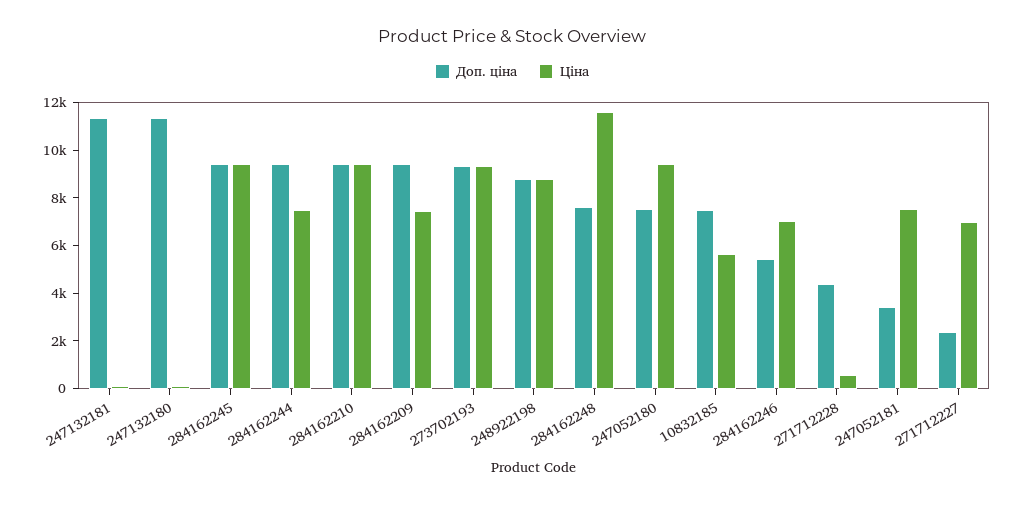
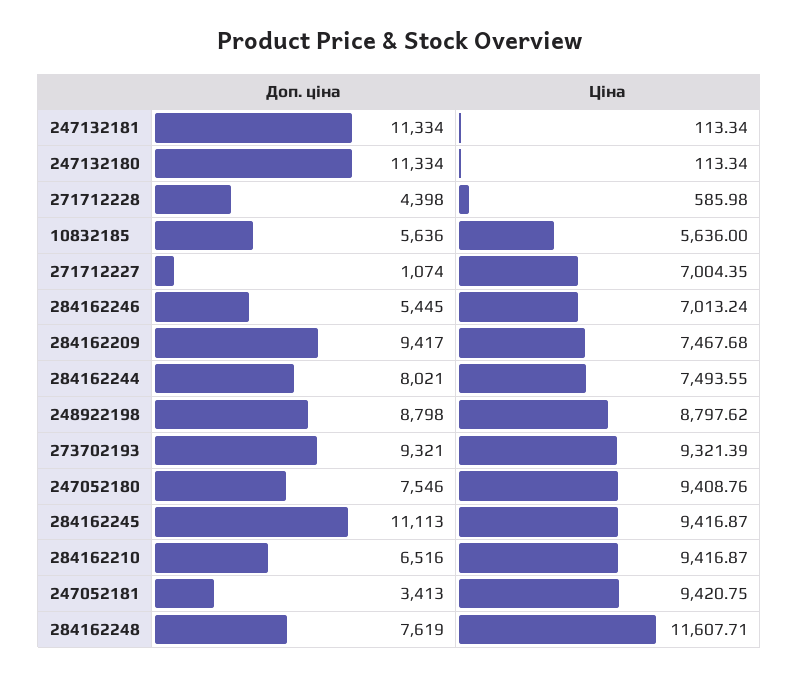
  {
    "Доп. ціна": {
      "247132181": 11334,
      "247132180": 11334,
-     "284162245": 9500,
+     "284162245": 11113,
-     "284162244": 9500,
+     "284162244": 8021,
-     "284162210": 9500,
+     "284162210": 6516,
      "284162209": 9417,
      "273702193": 9321,
      "248922198": 8798,
      "284162248": 7619,
      "247052180": 7546,
-     "10832185": 7500,
+     "10832185": 5636,
      "284162246": 5445,
      "271712228": 4398,
      "247052181": 3413,
-     "271712227": 2500
+     "271712227": 1074
    },
    "Ціна": {
      "247132181": 113.34,
      "247132180": 113.34,
      "284162245": 9416.87,
      "284162244": 7493.55,
      "284162210": 9416.87,
      "284162209": 7467.68,
      "273702193": 9321.39,
      "248922198": 8797.62,
      "284162248": 11607.71,
      "247052180": 9408.76,
      "10832185": 5636,
      "284162246": 7013.24,
      "271712228": 585.98,
-     "247052181": 7500,
+     "247052181": 9420.75,
      "271712227": 7004.35
    }
  }

